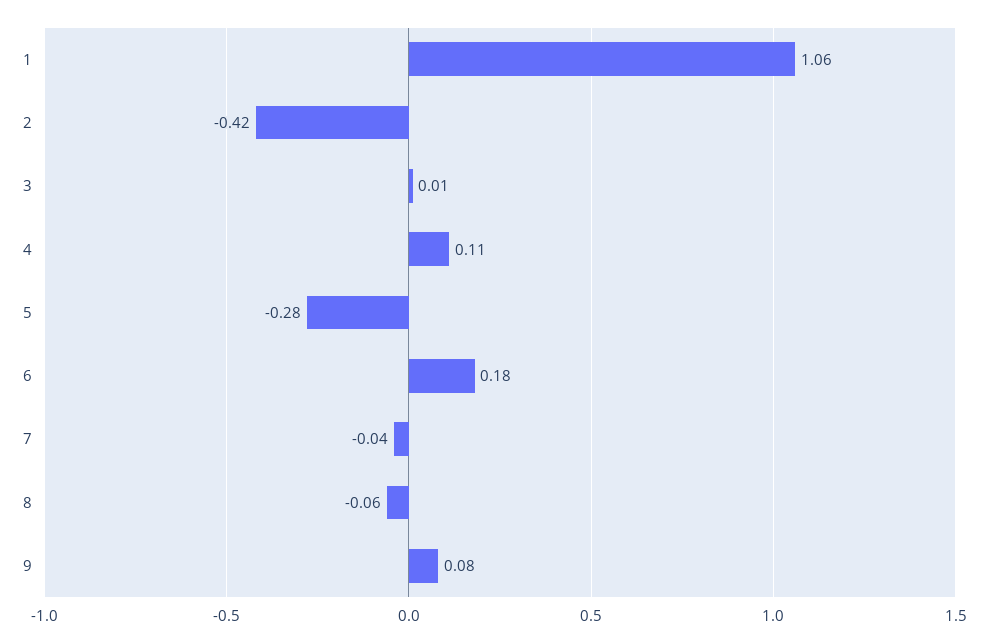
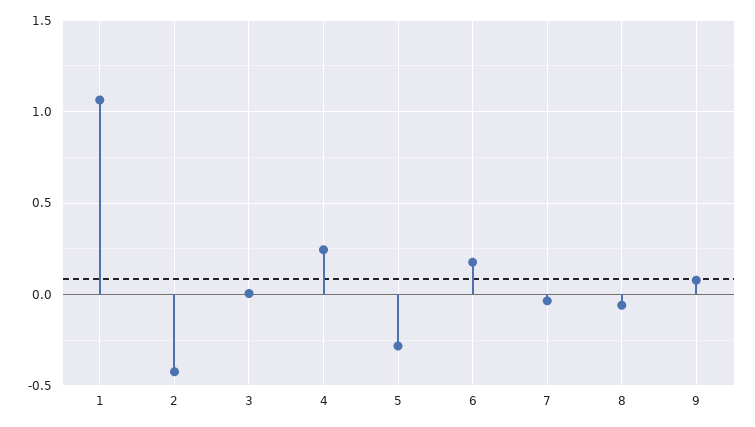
  {
    "1": 1.06,
    "2": -0.42,
    "3": 0.01,
-   "4": 0.11,
+   "4": 0.25,
    "5": -0.28,
    "6": 0.18,
    "7": -0.04,
    "8": -0.06,
    "9": 0.08
  }

